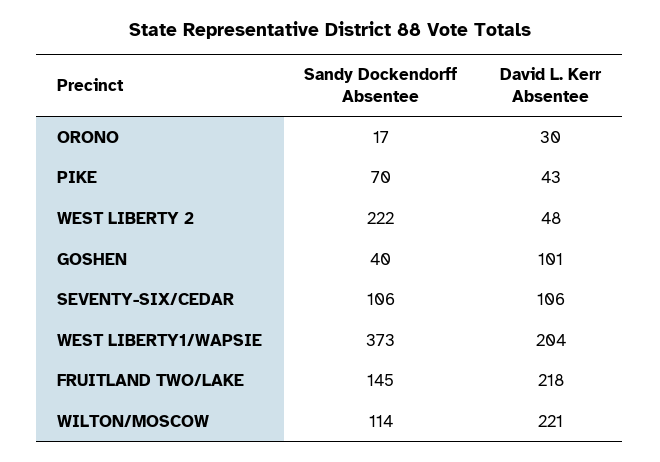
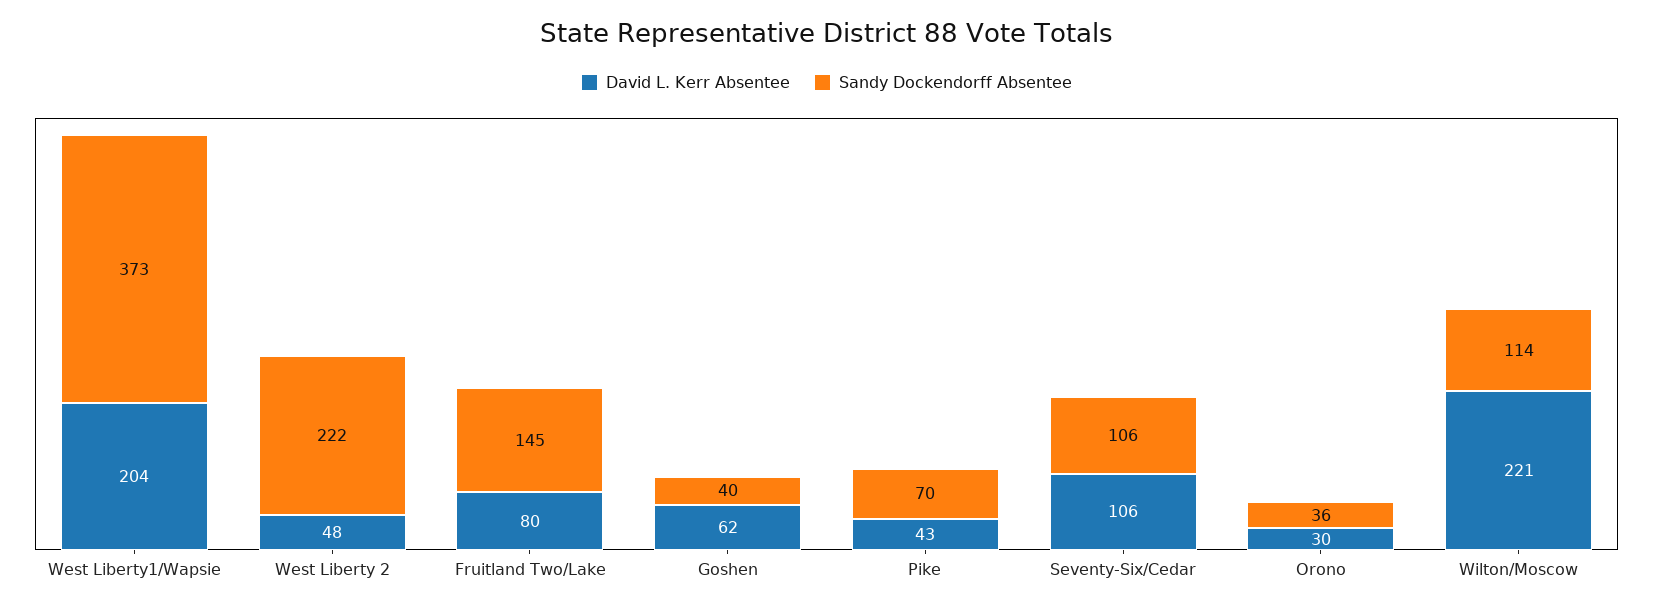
  {
    "Sandy Dockendorff Absentee": {
-     "ORONO": 17,
+     "ORONO": 36,
      "PIKE": 70,
      "WEST LIBERTY 2": 222,
      "GOSHEN": 40,
      "SEVENTY-SIX/CEDAR": 106,
      "WEST LIBERTY1/WAPSIE": 373,
      "FRUITLAND TWO/LAKE": 145,
      "WILTON/MOSCOW": 114
    },
    "David L. Kerr Absentee": {
      "ORONO": 30,
      "PIKE": 43,
      "WEST LIBERTY 2": 48,
-     "GOSHEN": 101,
+     "GOSHEN": 62,
      "SEVENTY-SIX/CEDAR": 106,
      "WEST LIBERTY1/WAPSIE": 204,
-     "FRUITLAND TWO/LAKE": 218,
+     "FRUITLAND TWO/LAKE": 80,
      "WILTON/MOSCOW": 221
    }
  }

